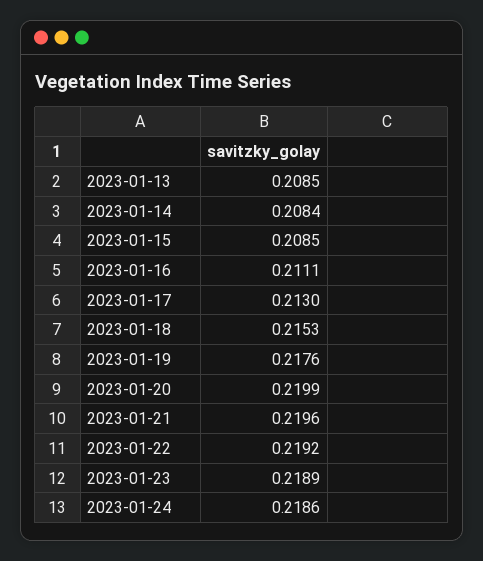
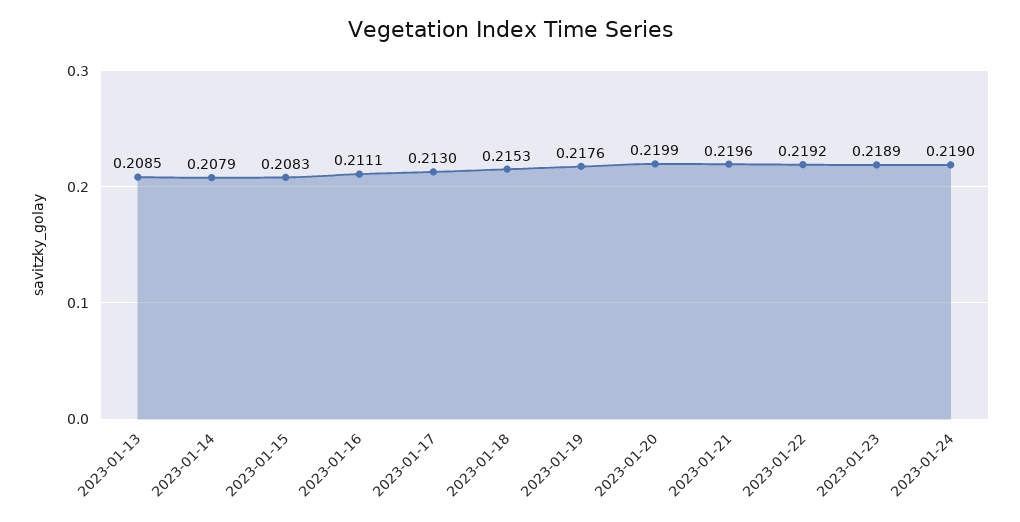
  {
    "2023-01-13": 0.2085,
-   "2023-01-14": 0.2084,
+   "2023-01-14": 0.2079,
-   "2023-01-15": 0.2085,
+   "2023-01-15": 0.2083,
    "2023-01-16": 0.2111,
    "2023-01-17": 0.213,
    "2023-01-18": 0.2153,
    "2023-01-19": 0.2176,
    "2023-01-20": 0.2199,
    "2023-01-21": 0.2196,
    "2023-01-22": 0.2192,
    "2023-01-23": 0.2189,
-   "2023-01-24": 0.2186
+   "2023-01-24": 0.219
  }

